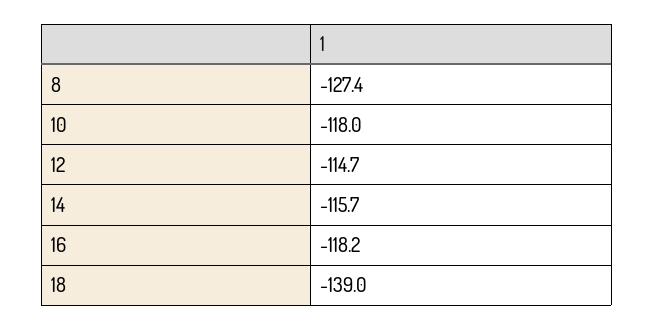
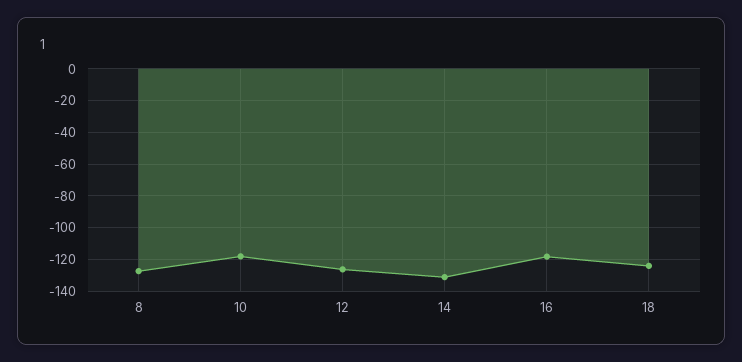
  {
    "8": -127.4,
    "10": -118,
-   "12": -114.7,
+   "12": -125,
-   "14": -115.7,
+   "14": -130,
    "16": -118.2,
-   "18": -139
+   "18": -125
  }

